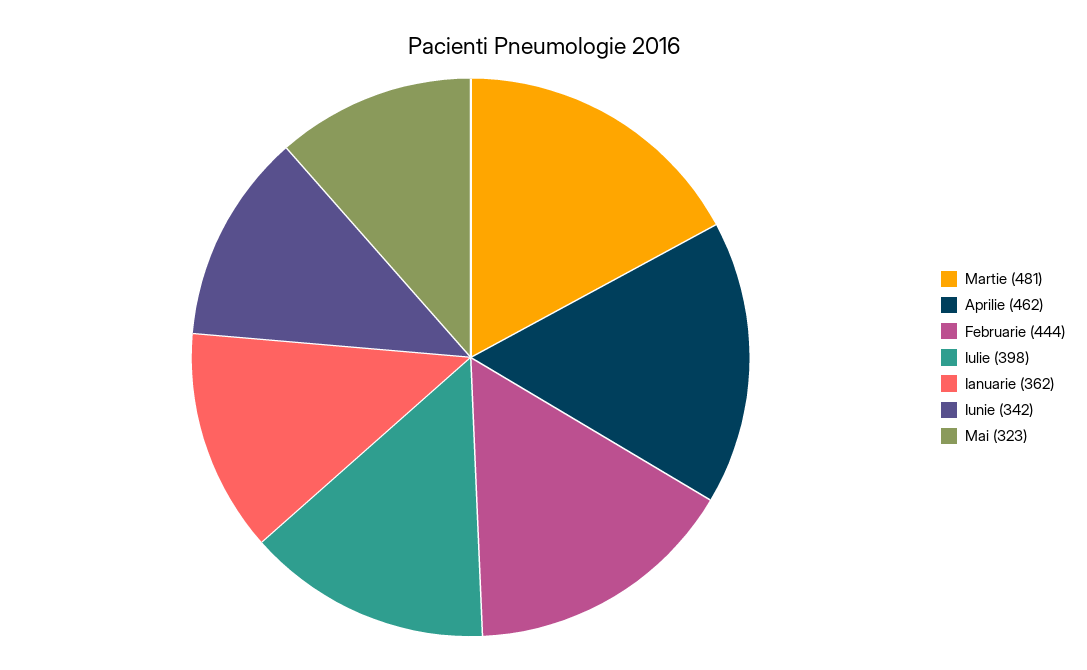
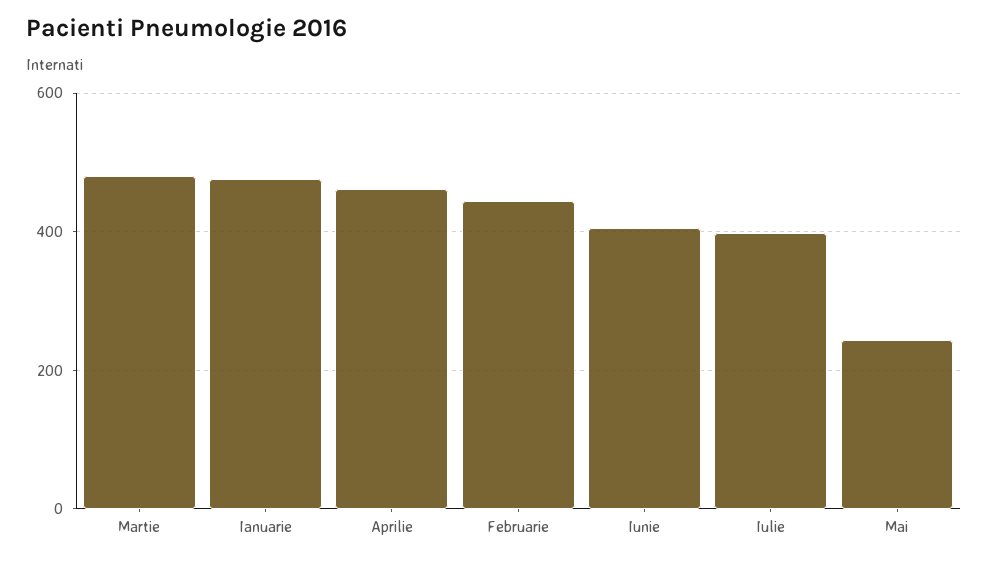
  {
    "Martie": 481,
    "Aprilie": 462,
    "Februarie": 444,
    "Iulie": 398,
-   "Ianuarie": 362,
+   "Ianuarie": 480,
-   "Iunie": 342,
+   "Iunie": 400,
-   "Mai": 323
+   "Mai": 240
  }

